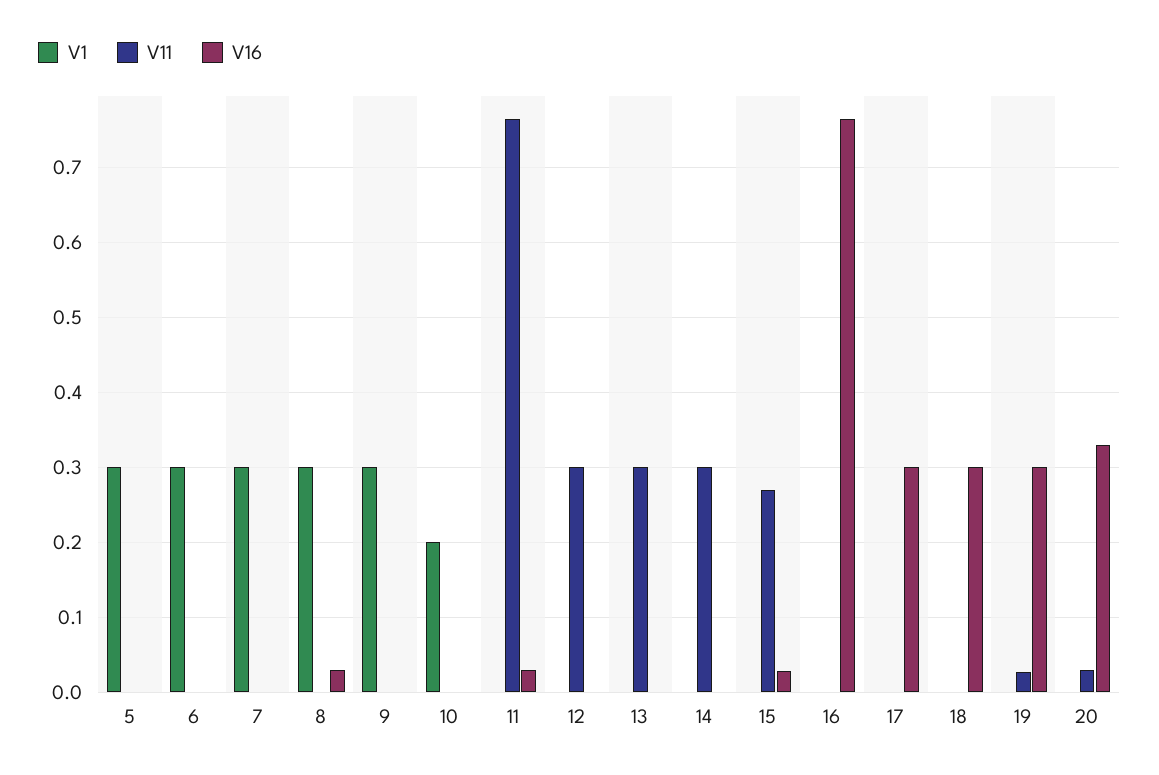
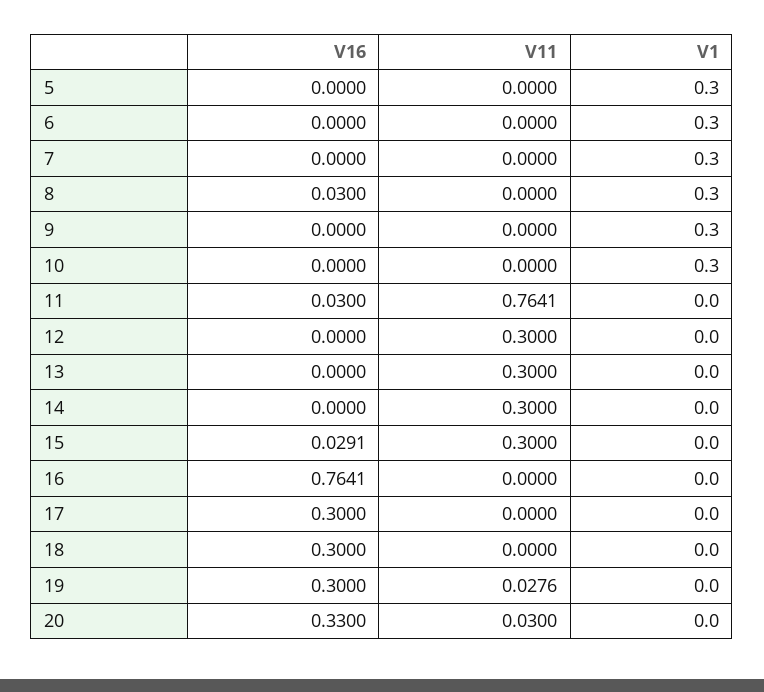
  {
    "V1": {
      "5": 0.3,
      "6": 0.3,
      "7": 0.3,
      "8": 0.3,
      "9": 0.3,
-     "10": 0.2,
+     "10": 0.3,
      "11": 0,
      "12": 0,
      "13": 0,
      "14": 0,
      "15": 0,
      "16": 0,
      "17": 0,
      "18": 0,
      "19": 0,
      "20": 0
    },
    "V11": {
      "5": 0,
      "6": 0,
      "7": 0,
      "8": 0,
      "9": 0,
      "10": 0,
      "11": 0.7641,
      "12": 0.3,
      "13": 0.3,
      "14": 0.3,
-     "15": 0.27,
+     "15": 0.3,
      "16": 0,
      "17": 0,
      "18": 0,
      "19": 0.0276,
      "20": 0.03
    },
    "V16": {
      "5": 0,
      "6": 0,
      "7": 0,
      "8": 0.03,
      "9": 0,
      "10": 0,
      "11": 0.03,
      "12": 0,
      "13": 0,
      "14": 0,
      "15": 0.0291,
      "16": 0.7641,
      "17": 0.3,
      "18": 0.3,
      "19": 0.3,
      "20": 0.33
    }
  }

